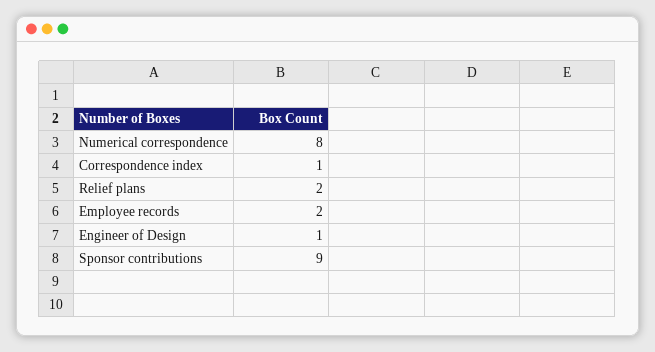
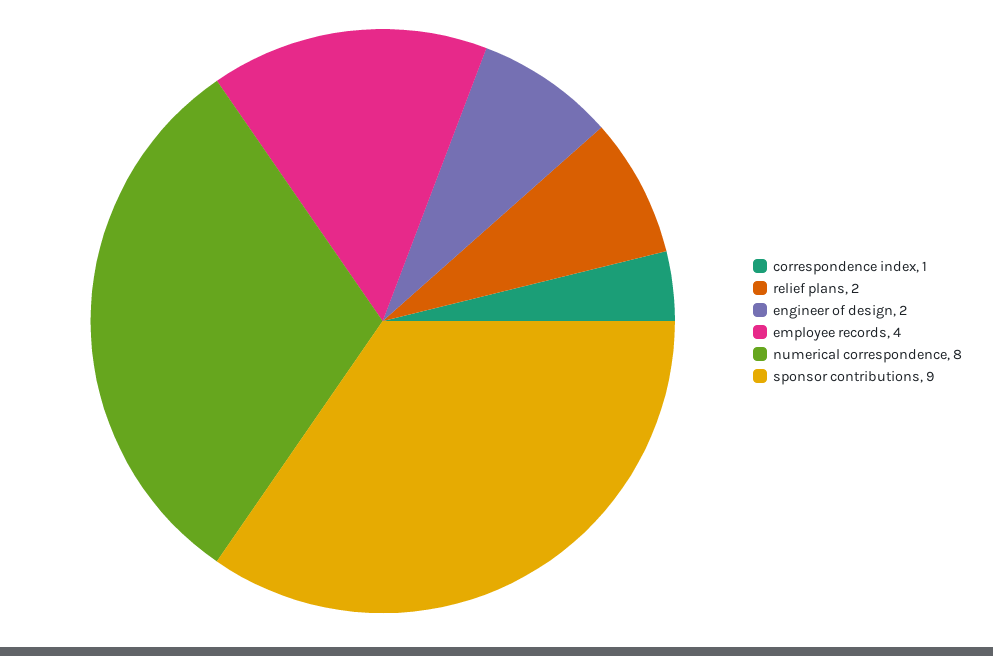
  {
    "Numerical correspondence": 8,
    "Correspondence index": 1,
    "Relief plans": 2,
-   "Employee records": 2,
+   "Employee records": 4,
-   "Engineer of Design": 1,
+   "Engineer of Design": 2,
    "Sponsor contributions": 9
  }

